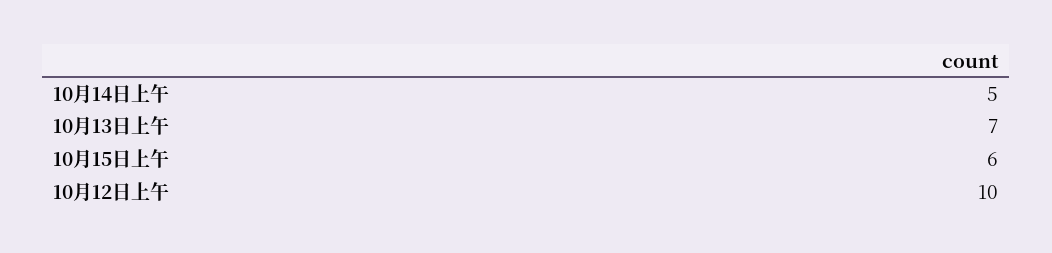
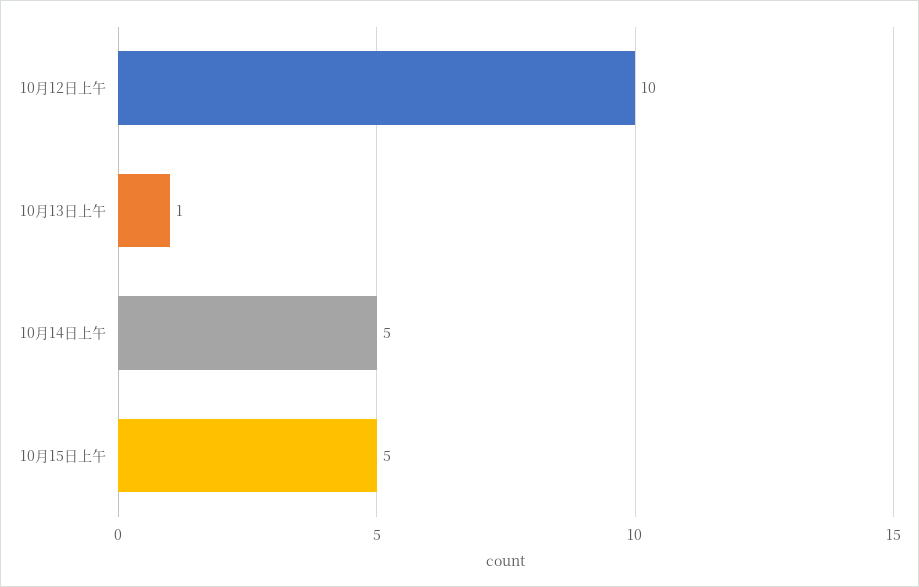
  {
    "10月14日上午": 5,
-   "10月13日上午": 7,
+   "10月13日上午": 1,
-   "10月15日上午": 6,
+   "10月15日上午": 5,
    "10月12日上午": 10
  }

